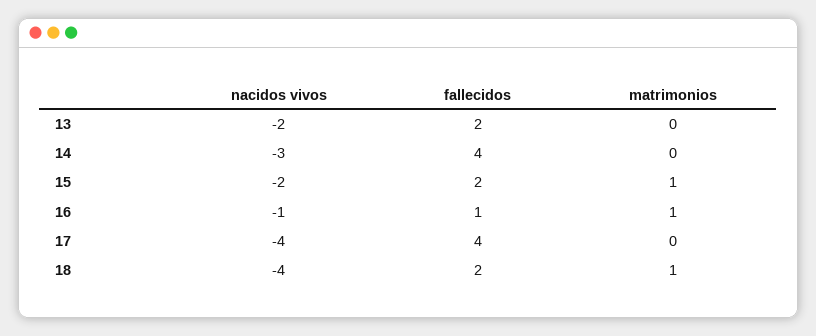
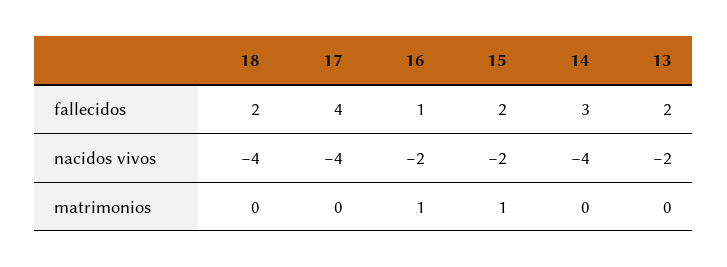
  {
    "nacidos vivos": {
      "13": -2,
-     "14": -3,
+     "14": -4,
      "15": -2,
-     "16": -1,
+     "16": -2,
      "17": -4,
      "18": -4
    },
    "fallecidos": {
      "13": 2,
-     "14": 4,
+     "14": 3,
      "15": 2,
      "16": 1,
      "17": 4,
      "18": 2
    },
    "matrimonios": {
      "13": 0,
      "14": 0,
      "15": 1,
      "16": 1,
      "17": 0,
-     "18": 1
+     "18": 0
    }
  }

